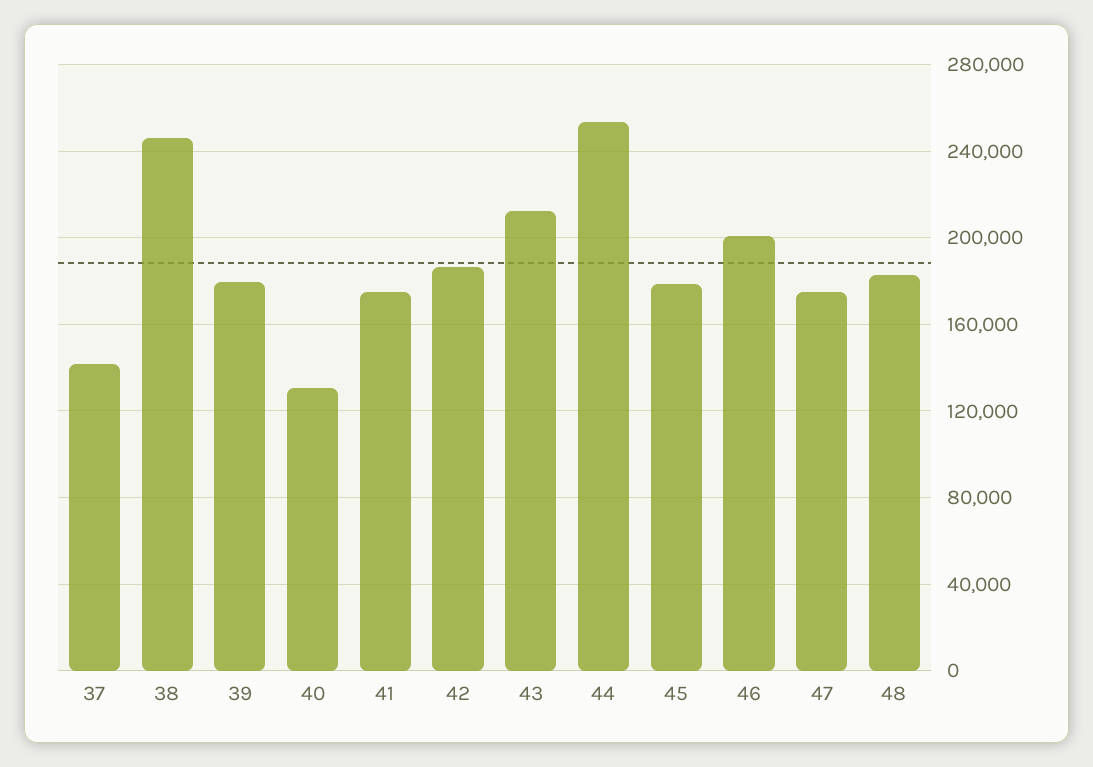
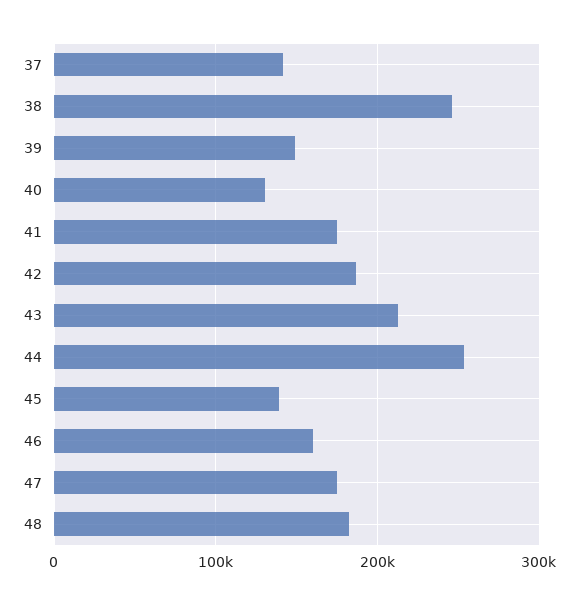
  {
    "37": 140000,
    "38": 245000,
-   "39": 180000,
+   "39": 150000,
    "40": 130000,
    "41": 175000,
    "42": 185000,
    "43": 210000,
    "44": 255000,
-   "45": 180000,
+   "45": 140000,
-   "46": 200000,
+   "46": 160000,
    "47": 175000,
    "48": 185000
  }

